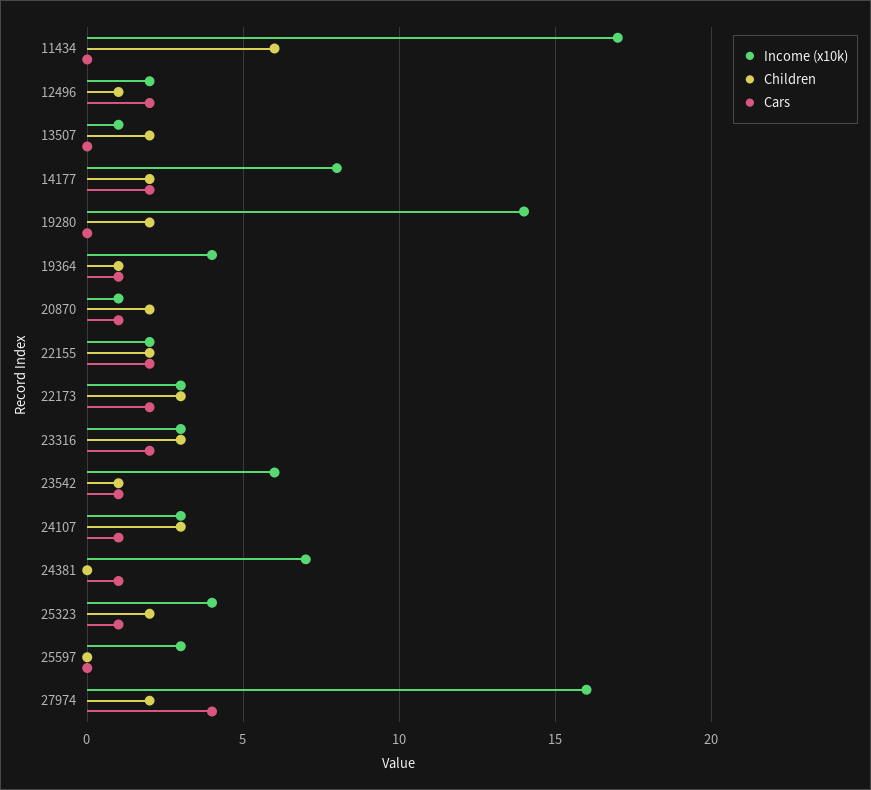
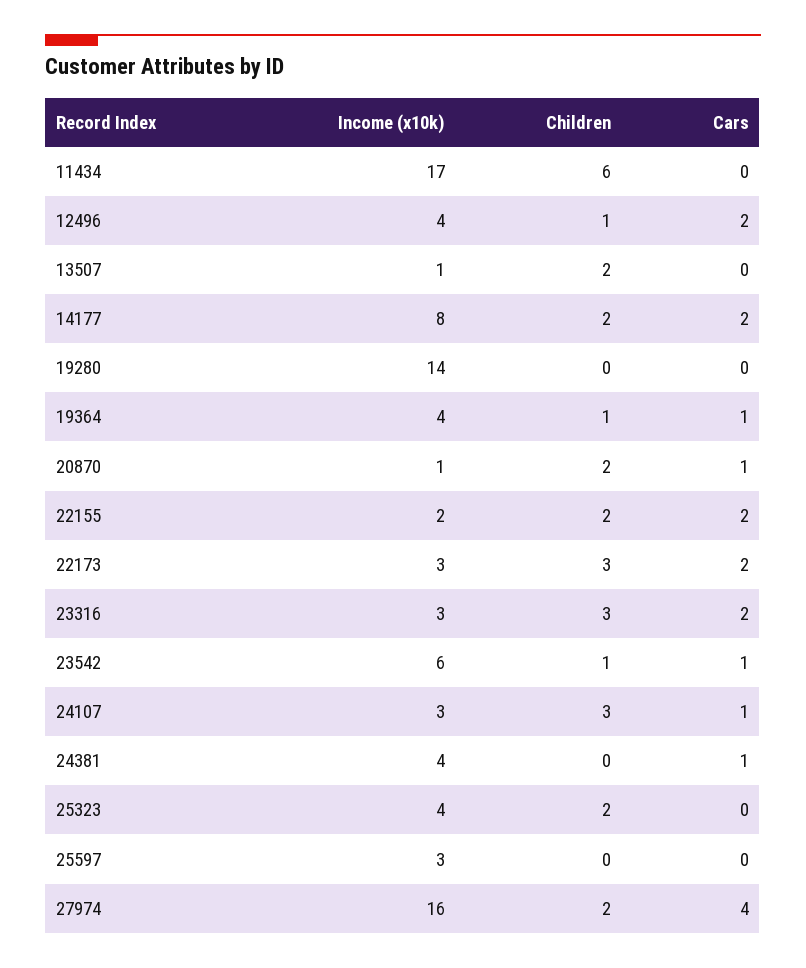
  {
    "Income (x10k)": {
      "11434": 17,
-     "12496": 2,
+     "12496": 4,
      "13507": 1,
      "14177": 8,
      "19280": 14,
      "19364": 4,
      "20870": 1,
      "22155": 2,
      "22173": 3,
      "23316": 3,
      "23542": 6,
      "24107": 3,
-     "24381": 7,
+     "24381": 4,
      "25323": 4,
      "25597": 3,
      "27974": 16
    },
    "Children": {
      "11434": 6,
      "12496": 1,
      "13507": 2,
      "14177": 2,
-     "19280": 2,
+     "19280": 0,
      "19364": 1,
      "20870": 2,
      "22155": 2,
      "22173": 3,
      "23316": 3,
      "23542": 1,
      "24107": 3,
      "24381": 0,
      "25323": 2,
      "25597": 0,
      "27974": 2
    },
    "Cars": {
      "11434": 0,
      "12496": 2,
      "13507": 0,
      "14177": 2,
      "19280": 0,
      "19364": 1,
      "20870": 1,
      "22155": 2,
      "22173": 2,
      "23316": 2,
      "23542": 1,
      "24107": 1,
      "24381": 1,
-     "25323": 1,
+     "25323": 0,
      "25597": 0,
      "27974": 4
    }
  }

